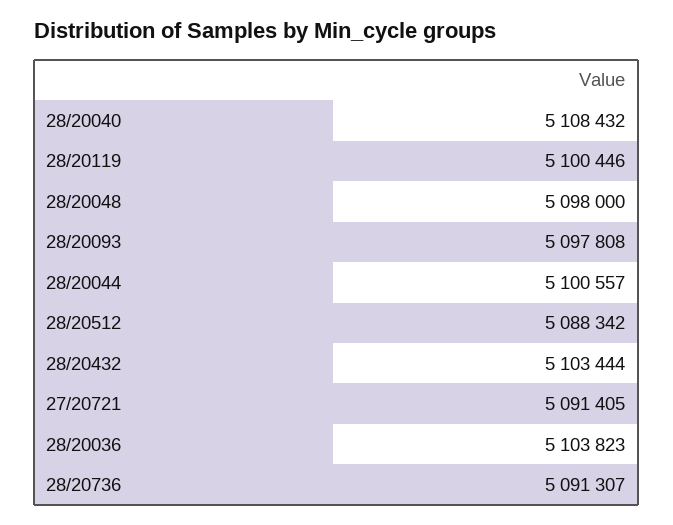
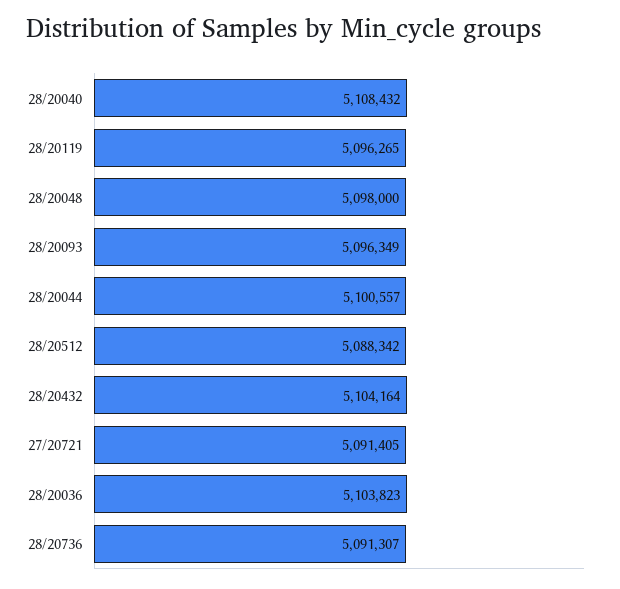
  {
    "28/20040": 5108432,
-   "28/20119": 5100446,
+   "28/20119": 5096265,
    "28/20048": 5098000,
-   "28/20093": 5097808,
+   "28/20093": 5096349,
    "28/20044": 5100557,
    "28/20512": 5088342,
-   "28/20432": 5103444,
+   "28/20432": 5104164,
    "27/20721": 5091405,
    "28/20036": 5103823,
    "28/20736": 5091307
  }

